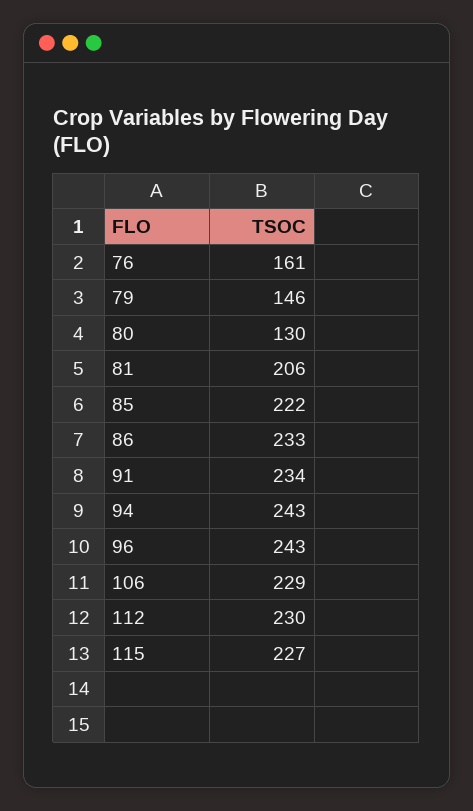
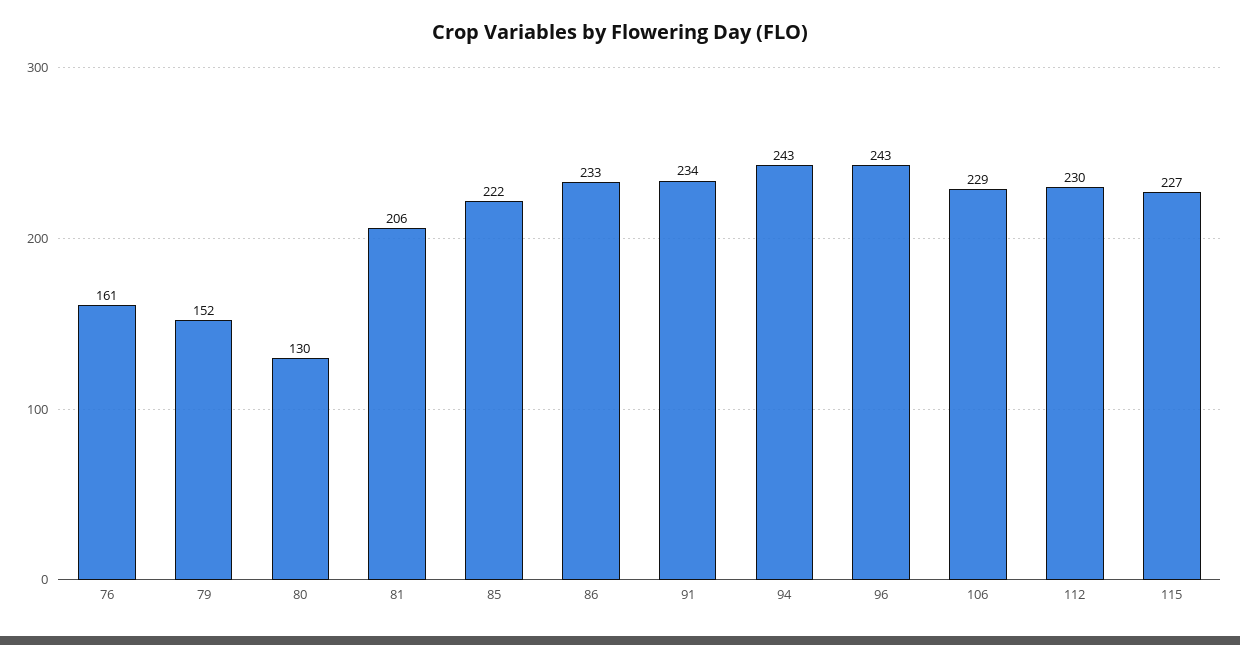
  {
    "76": 161,
-   "79": 146,
+   "79": 152,
    "80": 130,
    "81": 206,
    "85": 222,
    "86": 233,
    "91": 234,
    "94": 243,
    "96": 243,
    "106": 229,
    "112": 230,
    "115": 227
  }

